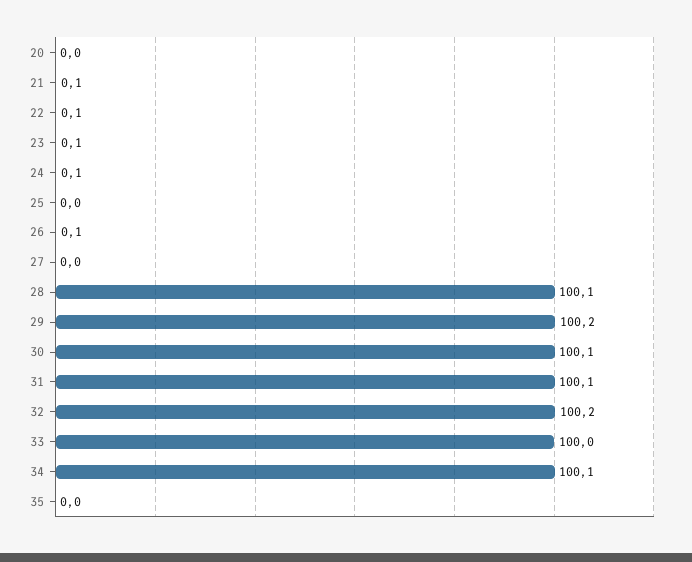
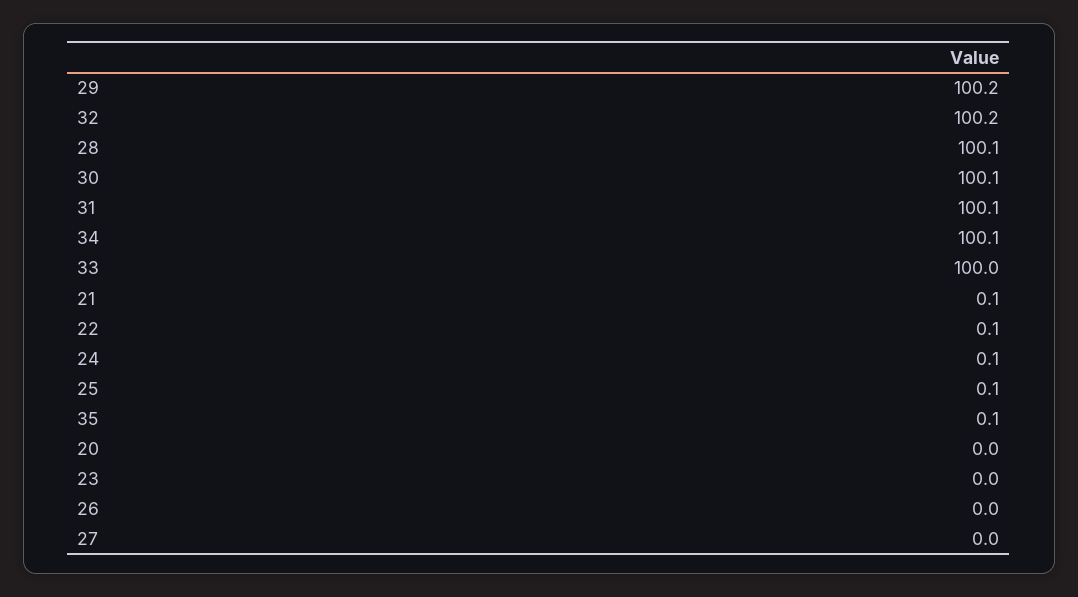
  {
    "20": 0,
    "21": 0.1,
    "22": 0.1,
-   "23": 0.1,
+   "23": 0,
    "24": 0.1,
-   "25": 0,
+   "25": 0.1,
-   "26": 0.1,
+   "26": 0,
    "27": 0,
    "28": 100.1,
    "29": 100.2,
    "30": 100.1,
    "31": 100.1,
    "32": 100.2,
    "33": 100,
    "34": 100.1,
-   "35": 0
+   "35": 0.1
  }

